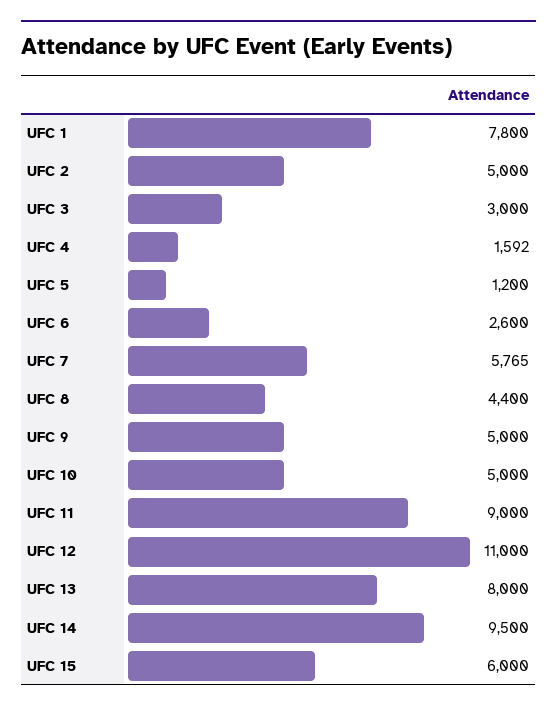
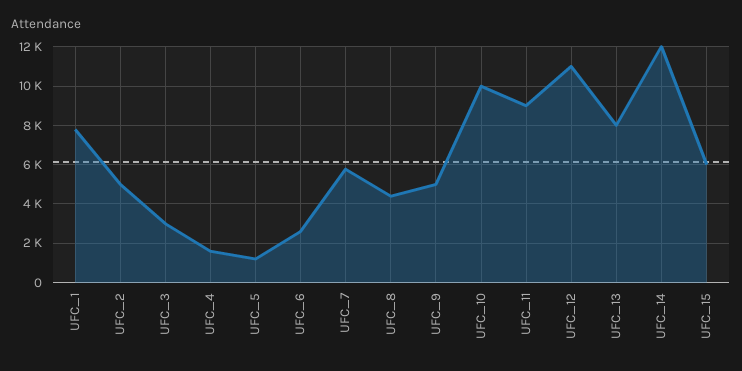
  {
    "UFC 1": 7800,
    "UFC 2": 5000,
    "UFC 3": 3000,
    "UFC 4": 1592,
    "UFC 5": 1200,
    "UFC 6": 2600,
    "UFC 7": 5765,
    "UFC 8": 4400,
    "UFC 9": 5000,
-   "UFC 10": 5000,
+   "UFC 10": 10000,
    "UFC 11": 9000,
    "UFC 12": 11000,
    "UFC 13": 8000,
-   "UFC 14": 9500,
+   "UFC 14": 12000,
    "UFC 15": 6000
  }

